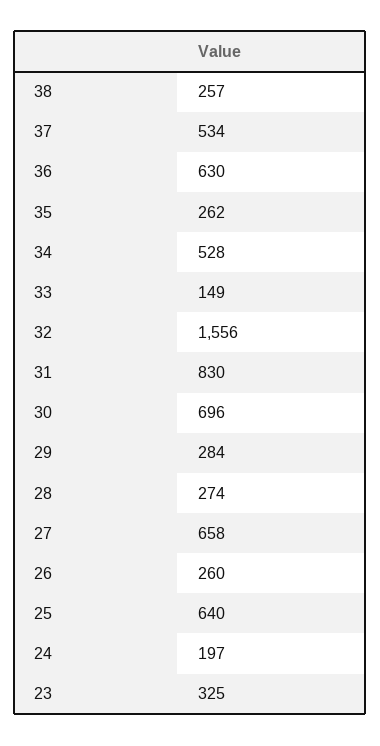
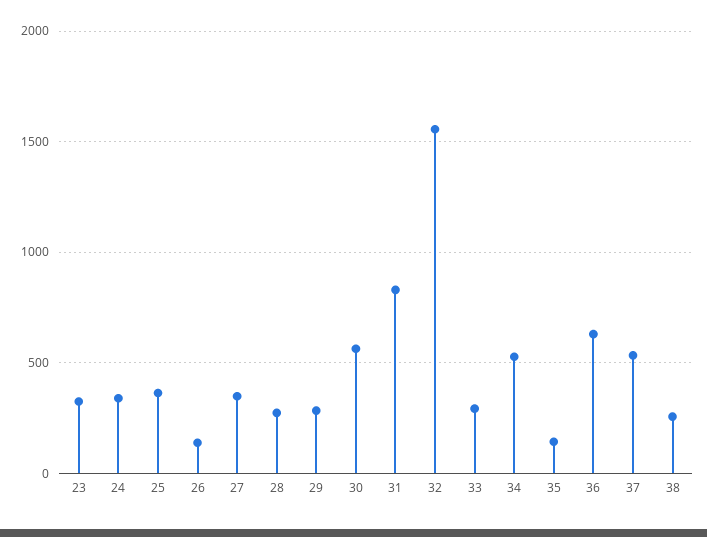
  {
    "38": 257,
    "37": 534,
    "36": 630,
-   "35": 262,
+   "35": 150,
    "34": 528,
-   "33": 149,
+   "33": 300,
    "32": 1556,
    "31": 830,
-   "30": 696,
+   "30": 550,
    "29": 284,
    "28": 274,
-   "27": 658,
+   "27": 350,
-   "26": 260,
+   "26": 150,
-   "25": 640,
+   "25": 350,
-   "24": 197,
+   "24": 350,
    "23": 325
  }

